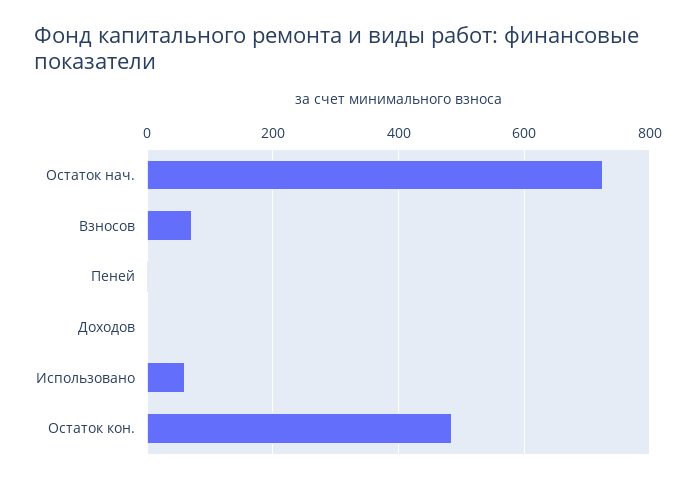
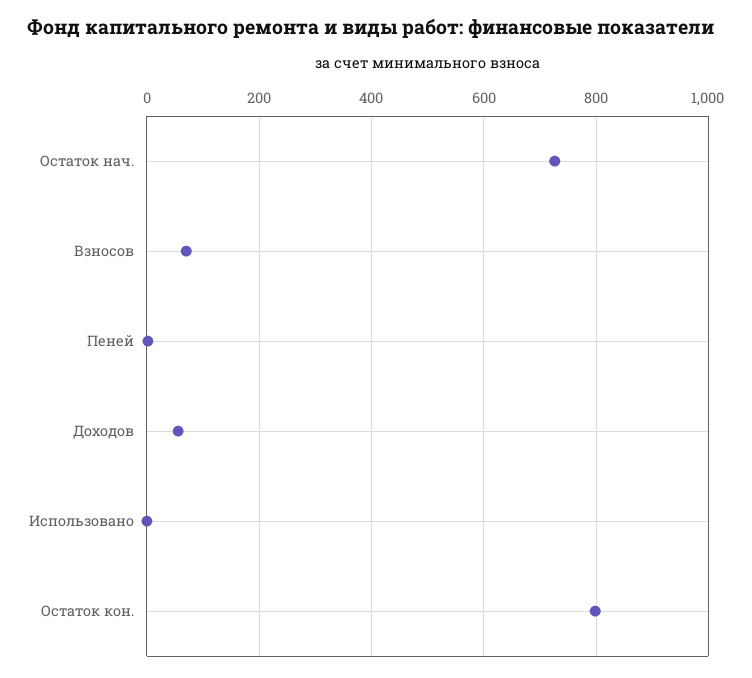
  {
    "Остаток нач.": 720,
    "Взносов": 80,
    "Пеней": 0,
-   "Доходов": 0,
+   "Доходов": 60,
-   "Использовано": 60,
+   "Использовано": 0,
-   "Остаток кон.": 480
+   "Остаток кон.": 800
  }

